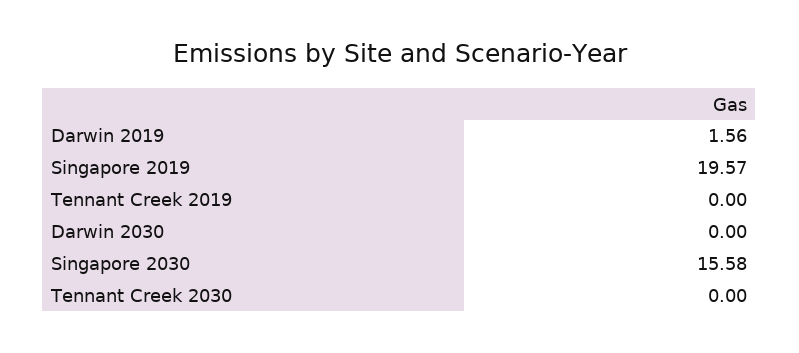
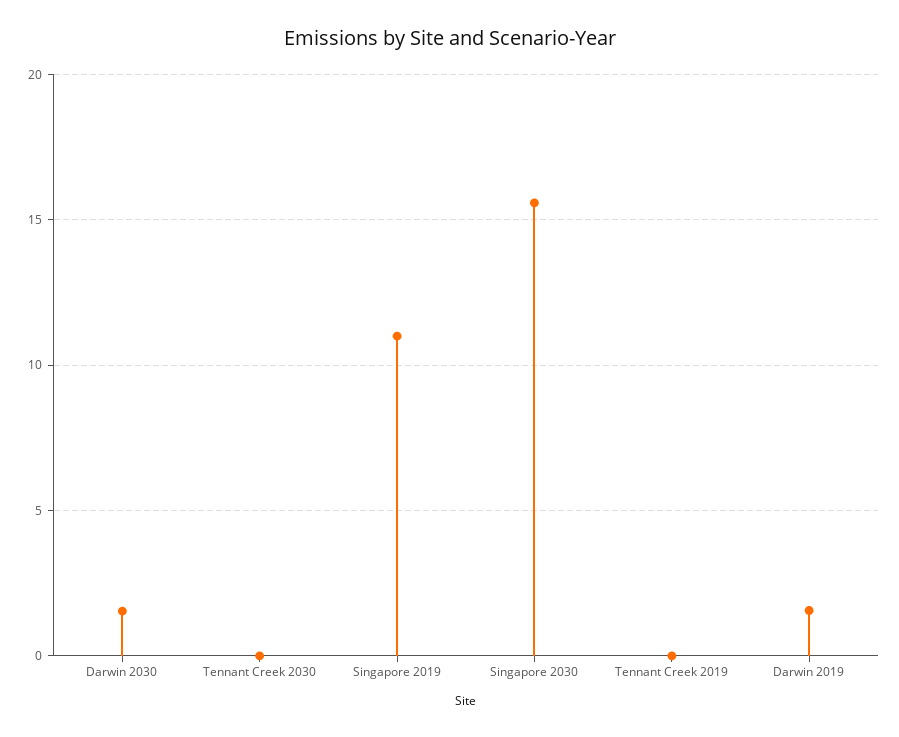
  {
    "Darwin 2019": 1.56,
-   "Singapore 2019": 19.57,
+   "Singapore 2019": 11,
    "Tennant Creek 2019": 0,
-   "Darwin 2030": 0,
+   "Darwin 2030": 1.5,
    "Singapore 2030": 15.58,
    "Tennant Creek 2030": 0
  }

